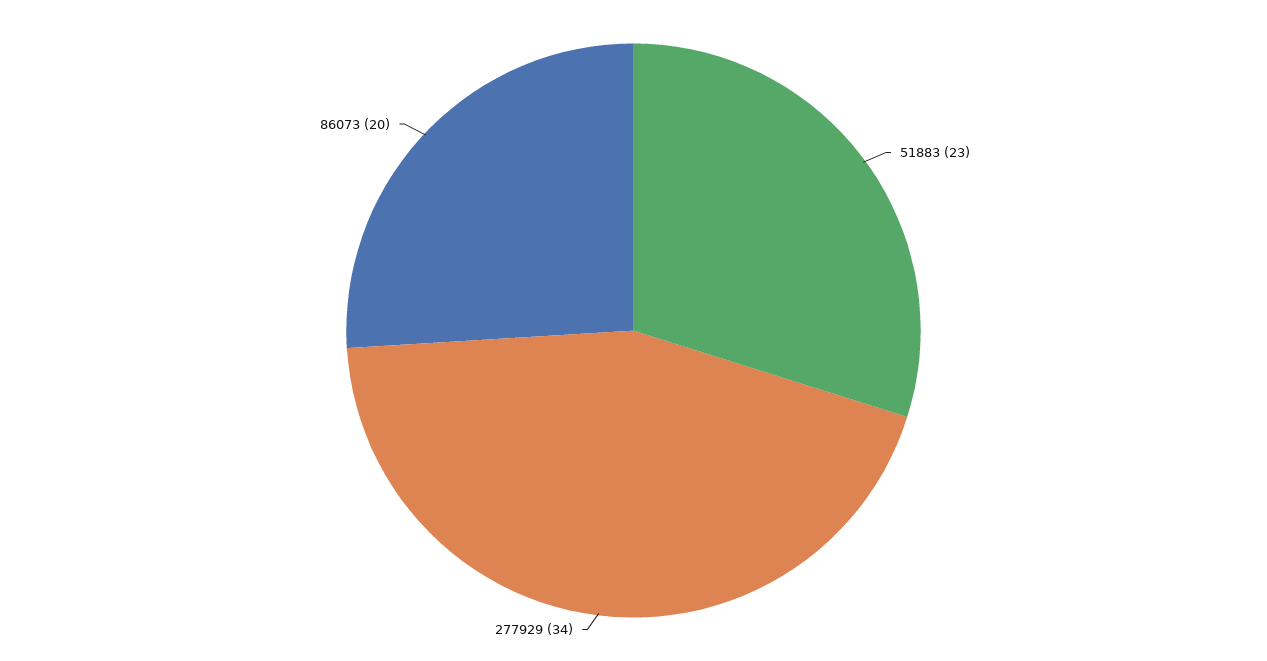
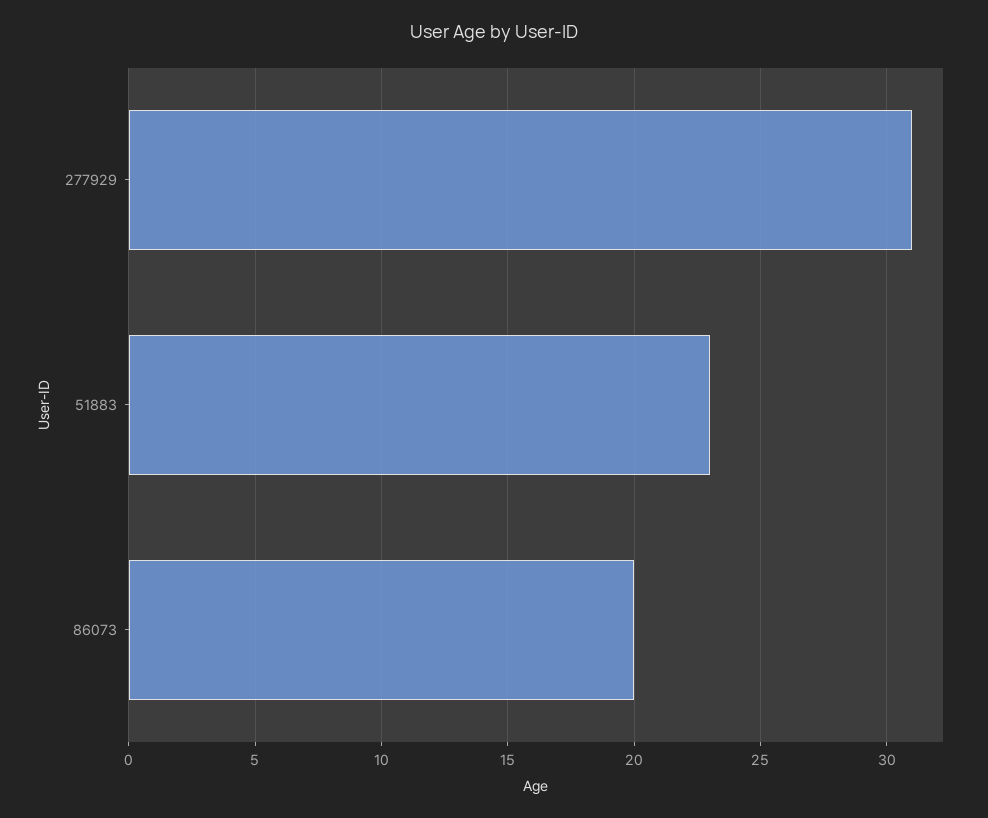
  {
    "51883": 23,
-   "277929": 34,
+   "277929": 31,
    "86073": 20
  }

